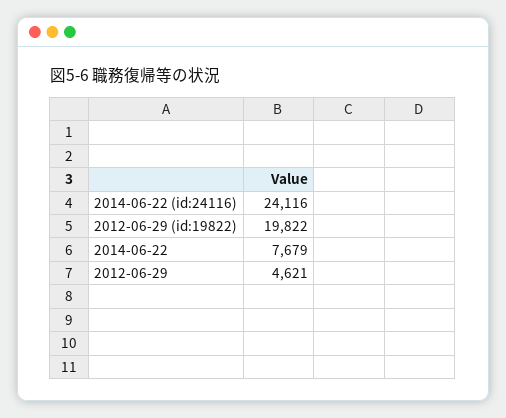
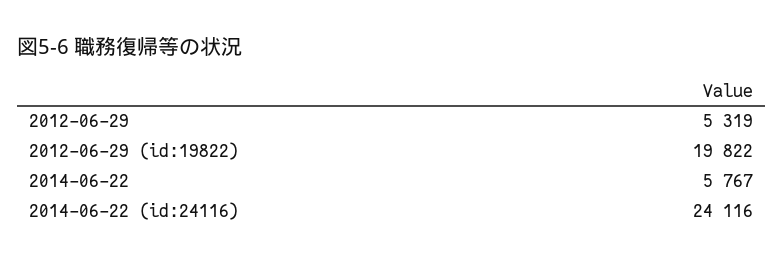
  {
    "2014-06-22 (id:24116)": 24116,
    "2012-06-29 (id:19822)": 19822,
-   "2014-06-22": 7679,
+   "2014-06-22": 5767,
-   "2012-06-29": 4621
+   "2012-06-29": 5319
  }

